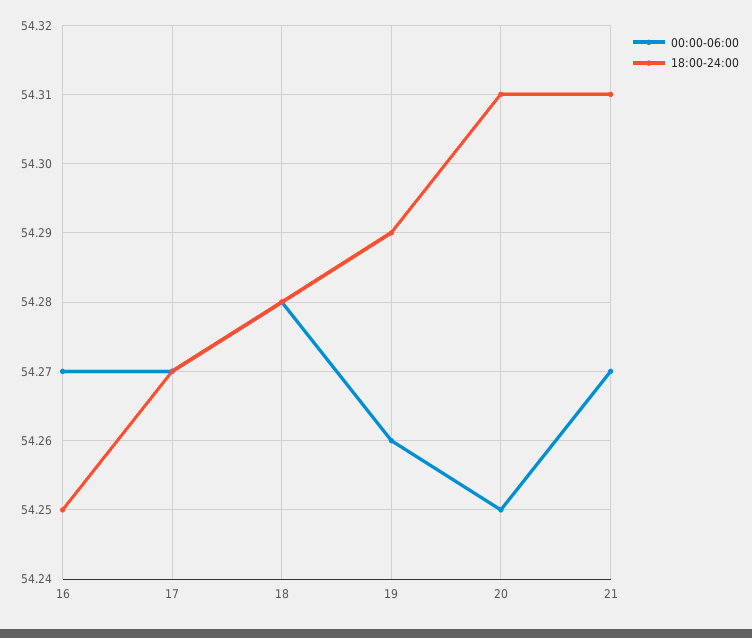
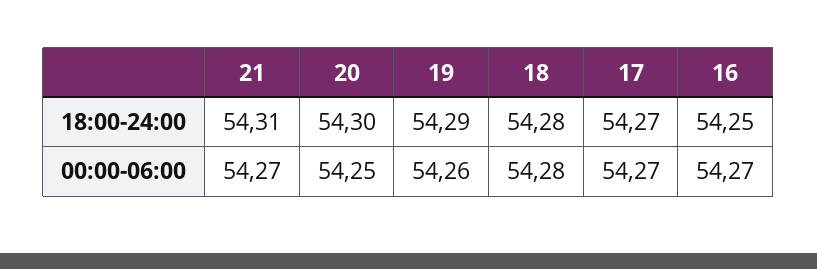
  {
    "00:00-06:00": {
      "16": 54.27,
      "17": 54.27,
      "18": 54.28,
      "19": 54.26,
      "20": 54.25,
      "21": 54.27
    },
    "18:00-24:00": {
      "16": 54.25,
      "17": 54.27,
      "18": 54.28,
      "19": 54.29,
-     "20": 54.31,
+     "20": 54.3,
      "21": 54.31
    }
  }

